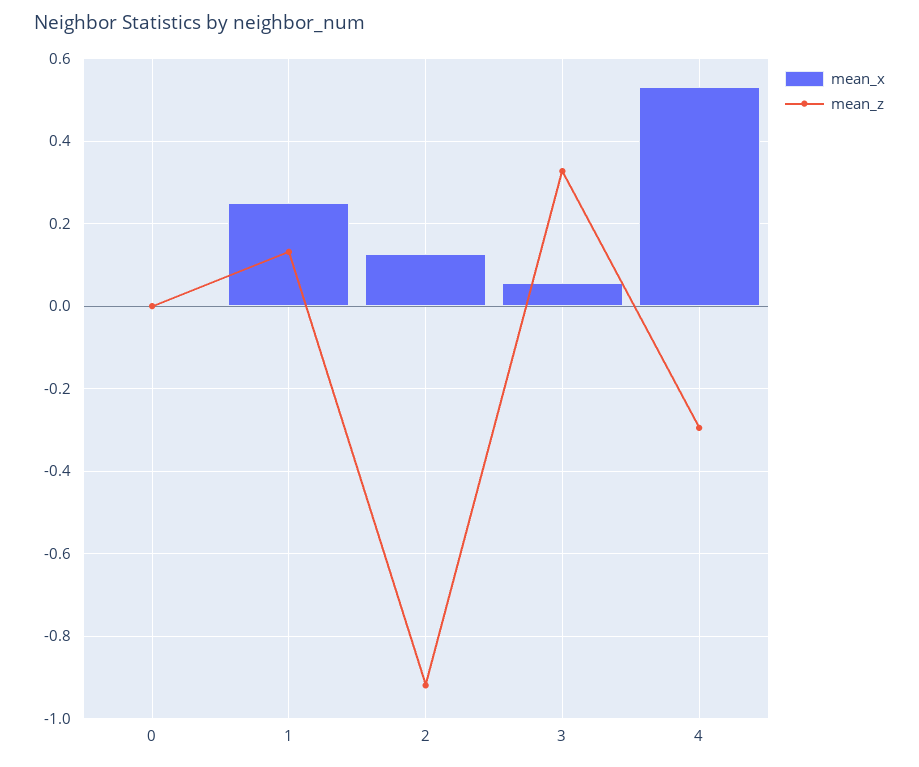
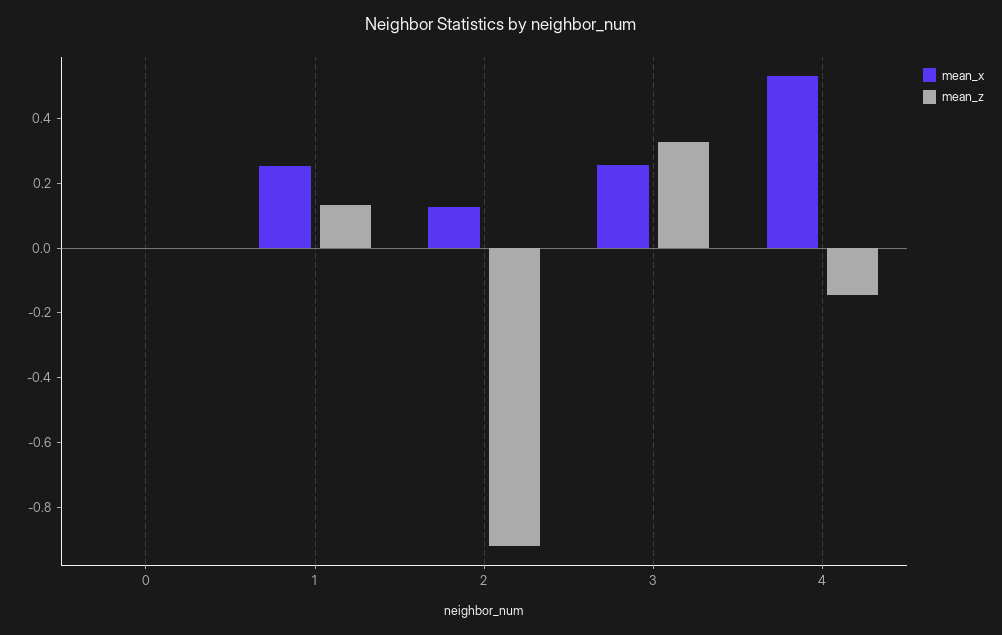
  {
    "mean_x": {
      "0": 0,
      "1": 0.26,
      "2": 0.12,
-     "3": 0.06,
+     "3": 0.25,
      "4": 0.54
    },
    "mean_z": {
      "0": 0,
      "1": 0.14,
      "2": -0.92,
      "3": 0.32,
-     "4": -0.3
+     "4": -0.15
    }
  }

